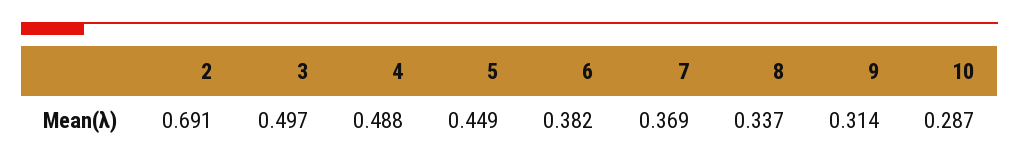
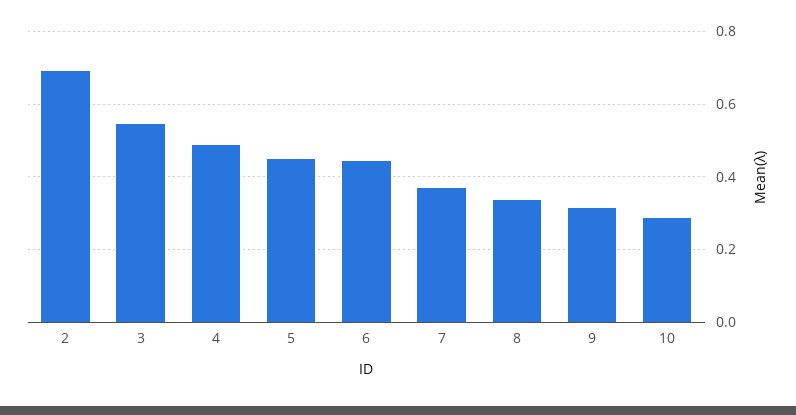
  {
    "2": 0.691,
-   "3": 0.497,
+   "3": 0.54,
    "4": 0.488,
    "5": 0.449,
-   "6": 0.382,
+   "6": 0.44,
    "7": 0.369,
    "8": 0.337,
    "9": 0.314,
    "10": 0.287
  }

